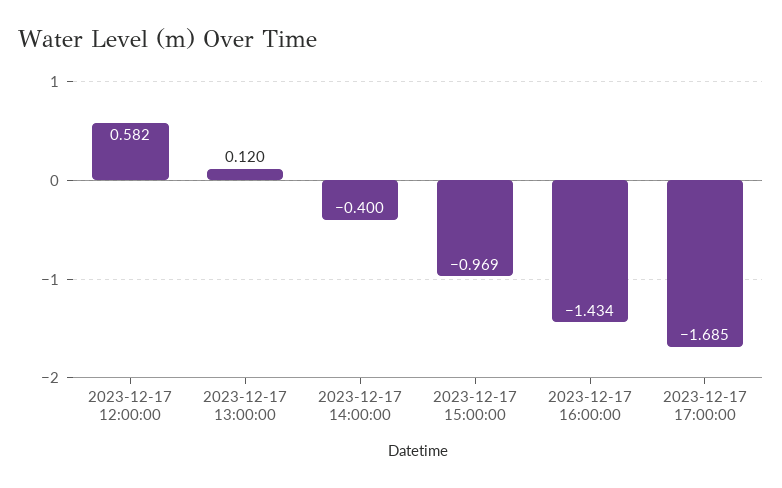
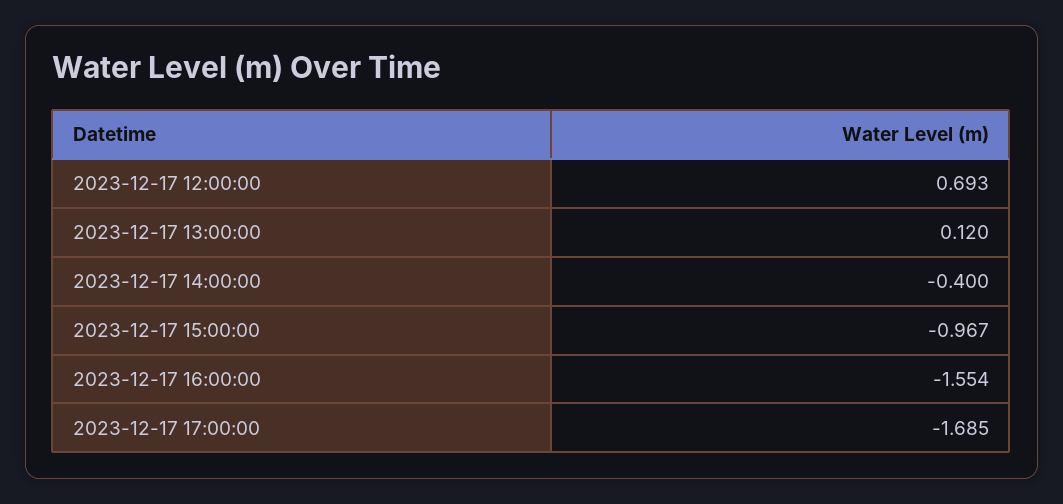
  {
-   "2023-12-17 12:00:00": 0.582,
+   "2023-12-17 12:00:00": 0.693,
    "2023-12-17 13:00:00": 0.12,
    "2023-12-17 14:00:00": -0.4,
-   "2023-12-17 15:00:00": -0.969,
+   "2023-12-17 15:00:00": -0.967,
-   "2023-12-17 16:00:00": -1.434,
+   "2023-12-17 16:00:00": -1.554,
    "2023-12-17 17:00:00": -1.685
  }

